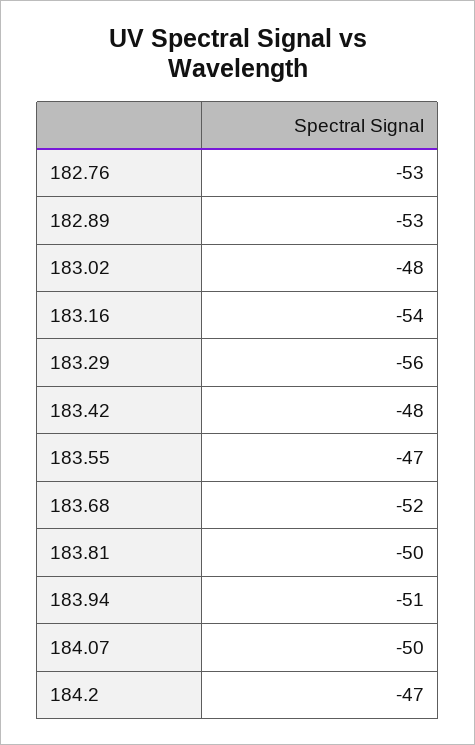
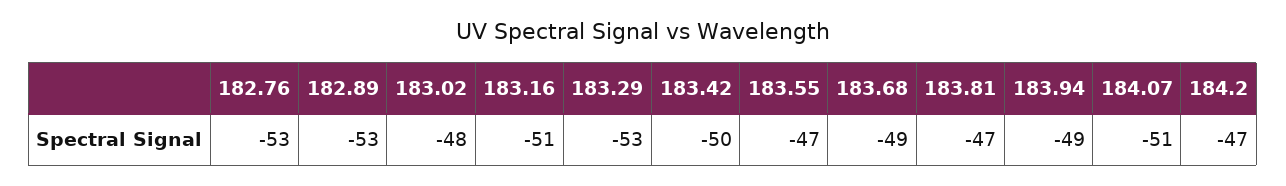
  {
    "182.76": -53,
    "182.89": -53,
    "183.02": -48,
-   "183.16": -54,
+   "183.16": -51,
-   "183.29": -56,
+   "183.29": -53,
-   "183.42": -48,
+   "183.42": -50,
    "183.55": -47,
-   "183.68": -52,
+   "183.68": -49,
-   "183.81": -50,
+   "183.81": -47,
-   "183.94": -51,
+   "183.94": -49,
-   "184.07": -50,
+   "184.07": -51,
    "184.2": -47
  }

